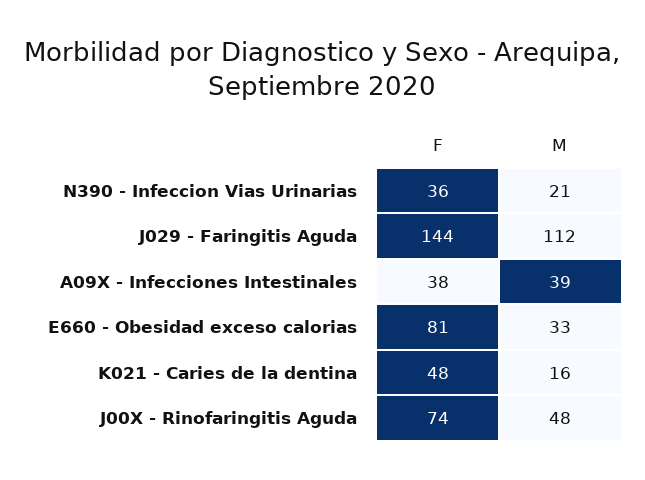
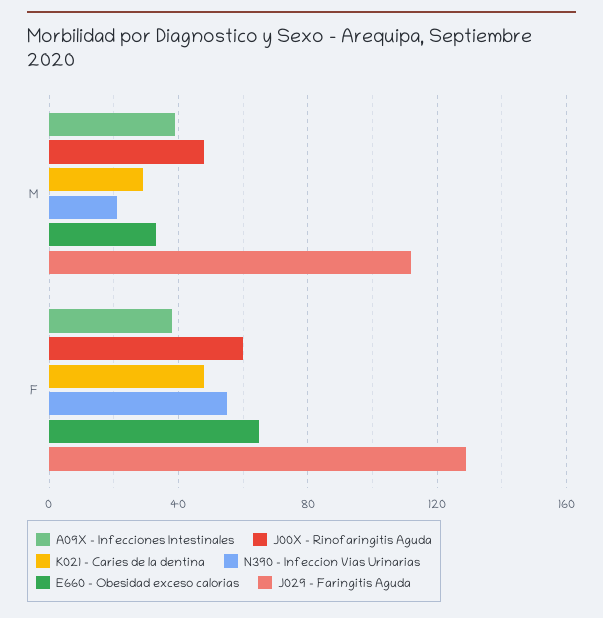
  {
    "N390 - Infeccion Vias Urinarias": {
-     "F": 36,
+     "F": 55,
      "M": 21
    },
    "J029 - Faringitis Aguda": {
-     "F": 144,
+     "F": 130,
      "M": 112
    },
    "A09X - Infecciones Intestinales": {
      "F": 38,
      "M": 39
    },
    "E660 - Obesidad exceso calorias": {
-     "F": 81,
+     "F": 65,
      "M": 33
    },
    "K021 - Caries de la dentina": {
      "F": 48,
-     "M": 16
+     "M": 30
    },
    "J00X - Rinofaringitis Aguda": {
-     "F": 74,
+     "F": 60,
      "M": 48
    }
  }

